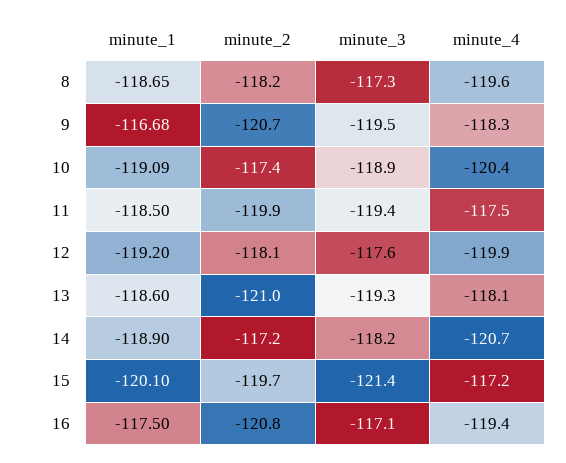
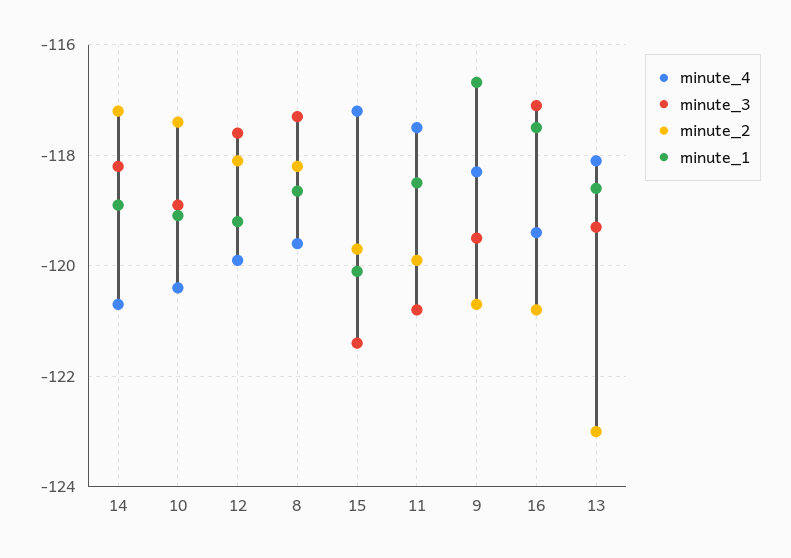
  {
    "minute_1": {
      "8": -118.65,
      "9": -116.68,
      "10": -119.09,
      "11": -118.5,
      "12": -119.2,
      "13": -118.6,
      "14": -118.9,
      "15": -120.1,
      "16": -117.5
    },
    "minute_2": {
      "8": -118.2,
      "9": -120.7,
      "10": -117.4,
      "11": -119.9,
      "12": -118.1,
-     "13": -121,
+     "13": -123,
      "14": -117.2,
      "15": -119.7,
      "16": -120.8
    },
    "minute_3": {
      "8": -117.3,
      "9": -119.5,
      "10": -118.9,
-     "11": -119.4,
+     "11": -120.8,
      "12": -117.6,
      "13": -119.3,
      "14": -118.2,
      "15": -121.4,
      "16": -117.1
    },
    "minute_4": {
      "8": -119.6,
      "9": -118.3,
      "10": -120.4,
      "11": -117.5,
      "12": -119.9,
      "13": -118.1,
      "14": -120.7,
      "15": -117.2,
      "16": -119.4
    }
  }

